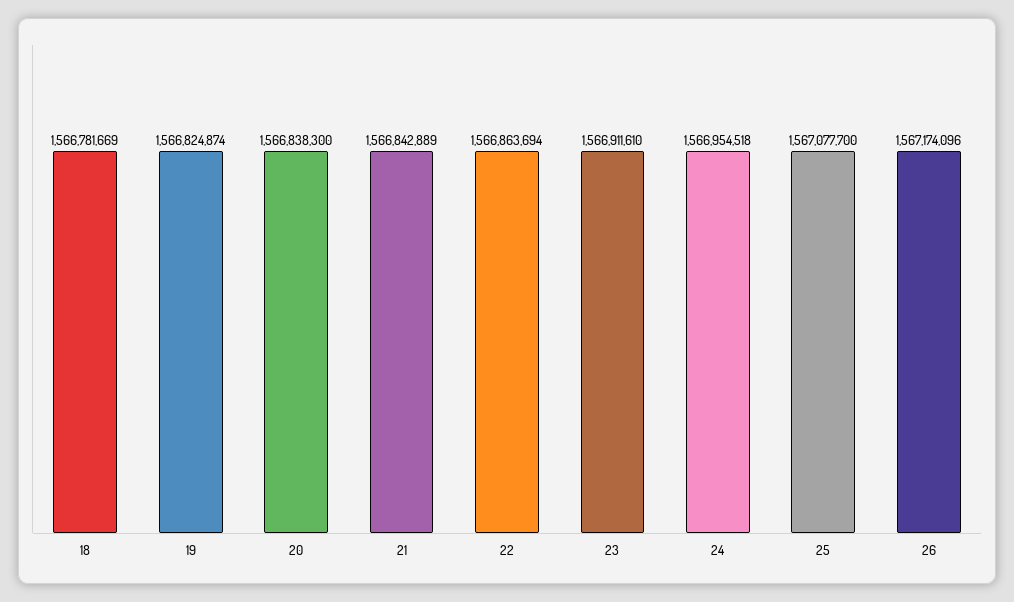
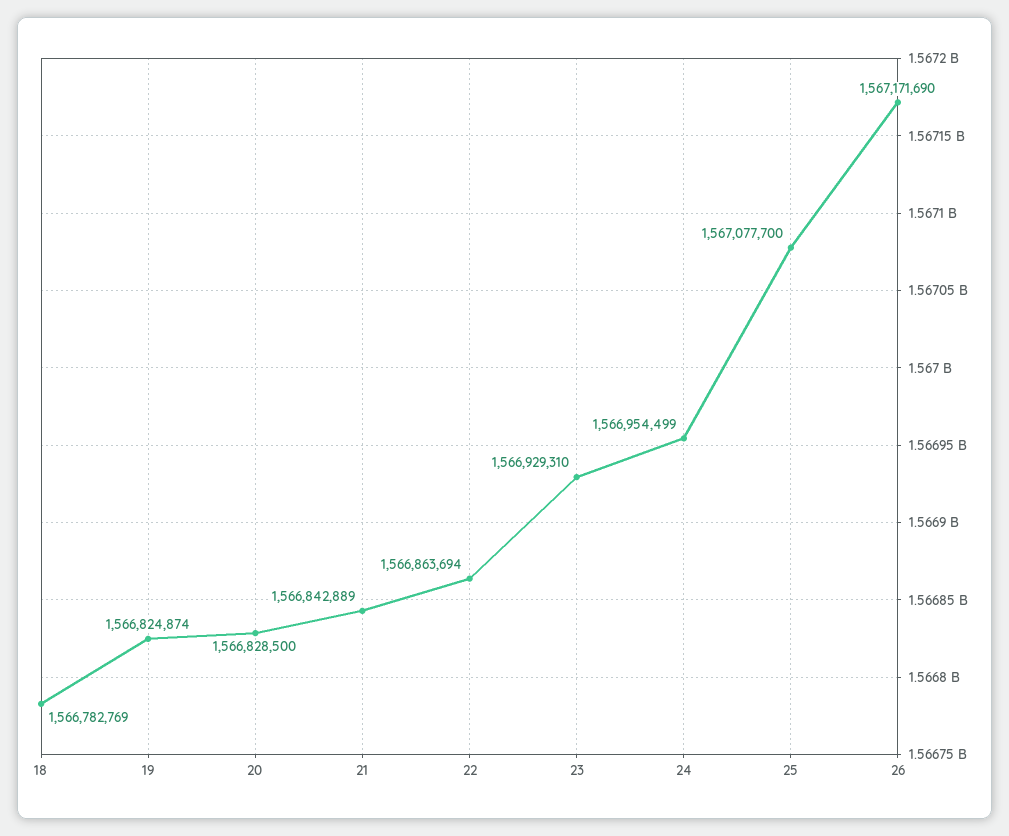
  {
-   "18": 1566781669,
+   "18": 1566782769,
    "19": 1566824874,
-   "20": 1566838300,
+   "20": 1566828500,
    "21": 1566842889,
    "22": 1566863694,
-   "23": 1566911610,
+   "23": 1566929310,
-   "24": 1566954518,
+   "24": 1566954499,
    "25": 1567077700,
-   "26": 1567174096
+   "26": 1567171690
  }

